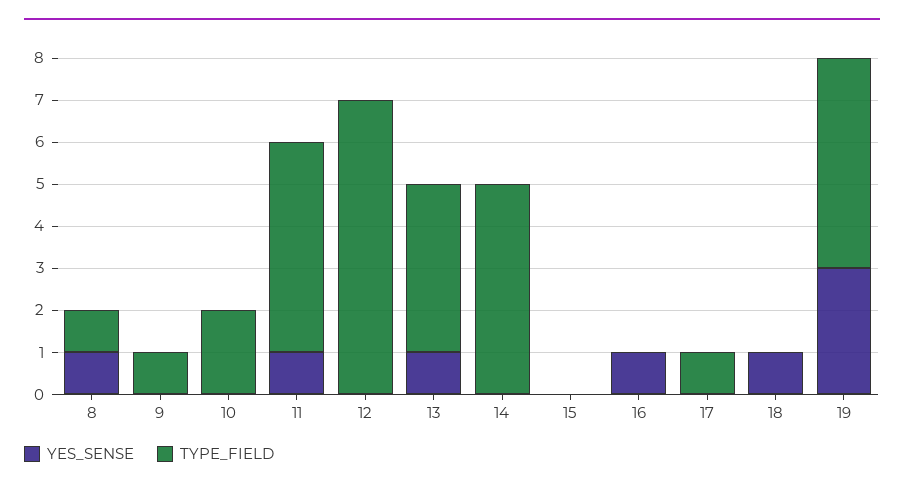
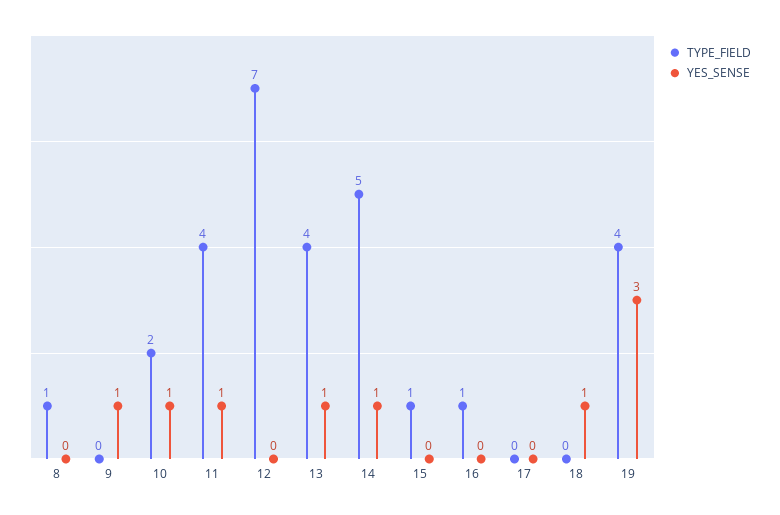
  {
    "YES_SENSE": {
-     "8": 1,
+     "8": 0,
-     "9": 0,
+     "9": 1,
-     "10": 0,
+     "10": 1,
      "11": 1,
      "12": 0,
      "13": 1,
-     "14": 0,
+     "14": 1,
      "15": 0,
-     "16": 1,
+     "16": 0,
      "17": 0,
      "18": 1,
      "19": 3
    },
    "TYPE_FIELD": {
      "8": 1,
-     "9": 1,
+     "9": 0,
      "10": 2,
-     "11": 5,
+     "11": 4,
      "12": 7,
      "13": 4,
      "14": 5,
-     "15": 0,
+     "15": 1,
-     "16": 0,
+     "16": 1,
-     "17": 1,
+     "17": 0,
      "18": 0,
-     "19": 5
+     "19": 4
    }
  }

